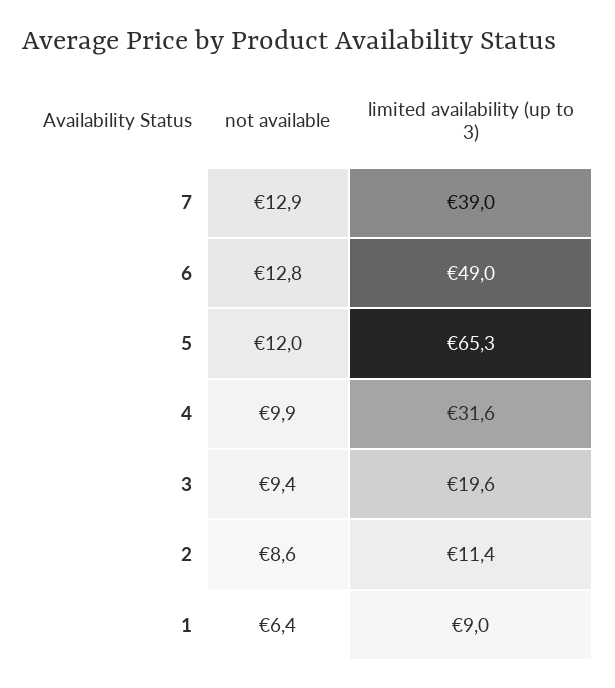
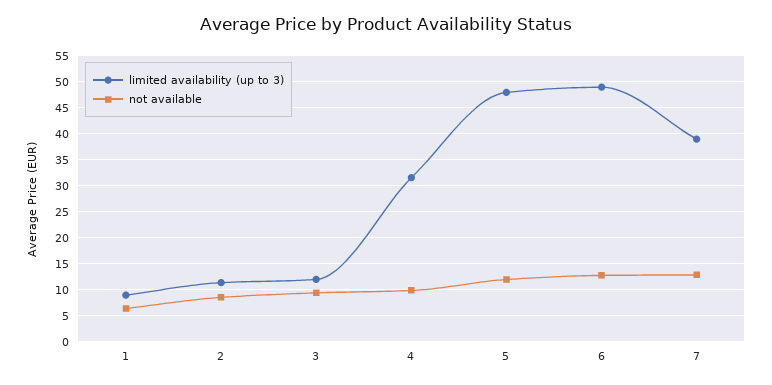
  {
    "not available": {
      "7": 12.9,
      "6": 12.8,
      "5": 12,
      "4": 9.9,
      "3": 9.4,
      "2": 8.6,
      "1": 6.4
    },
    "limited availability (up to 3)": {
      "7": 39,
      "6": 49,
-     "5": 65.3,
+     "5": 47.5,
      "4": 31.6,
-     "3": 19.6,
+     "3": 12.5,
      "2": 11.4,
      "1": 9
    }
  }

